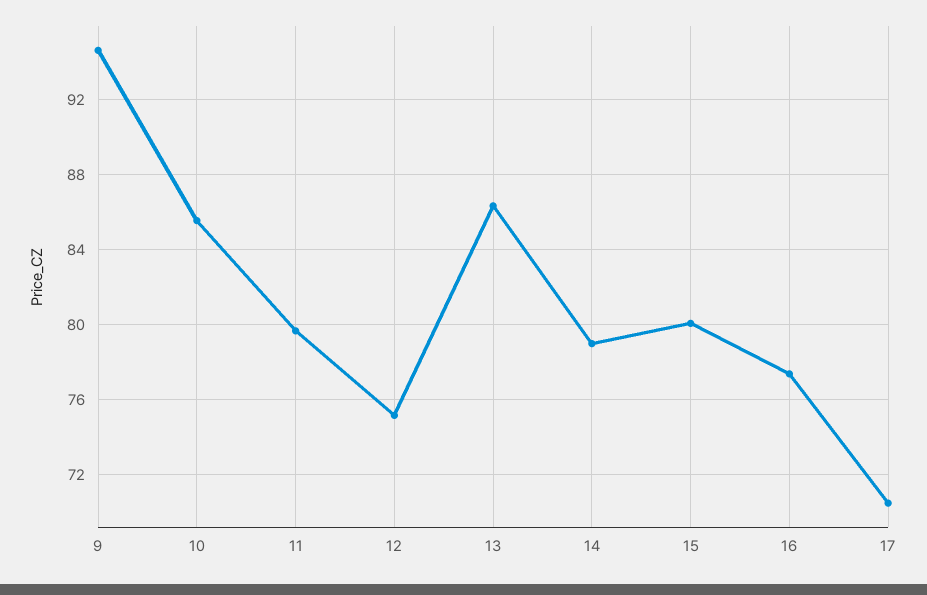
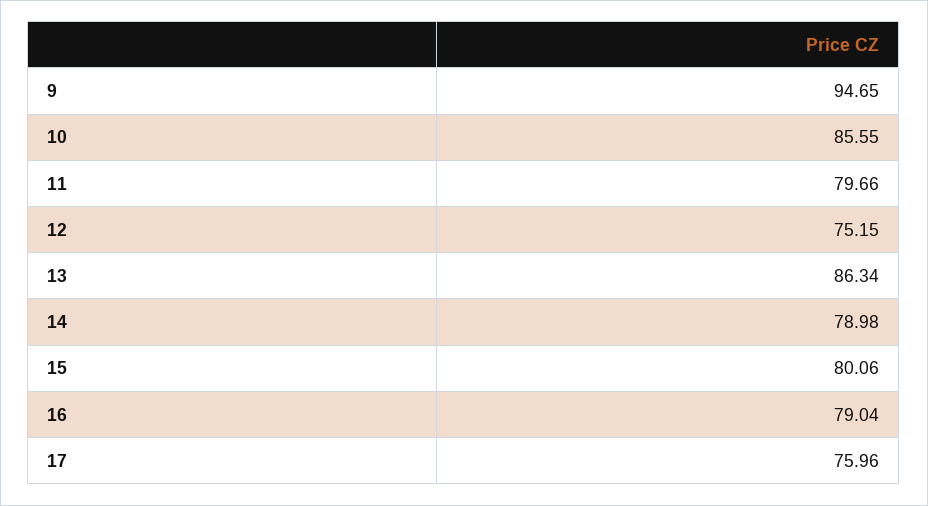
  {
    "9": 94.65,
    "10": 85.55,
    "11": 79.66,
    "12": 75.15,
    "13": 86.34,
    "14": 78.98,
    "15": 80.06,
-   "16": 77.5,
+   "16": 79.04,
-   "17": 70.5
+   "17": 75.96
  }

